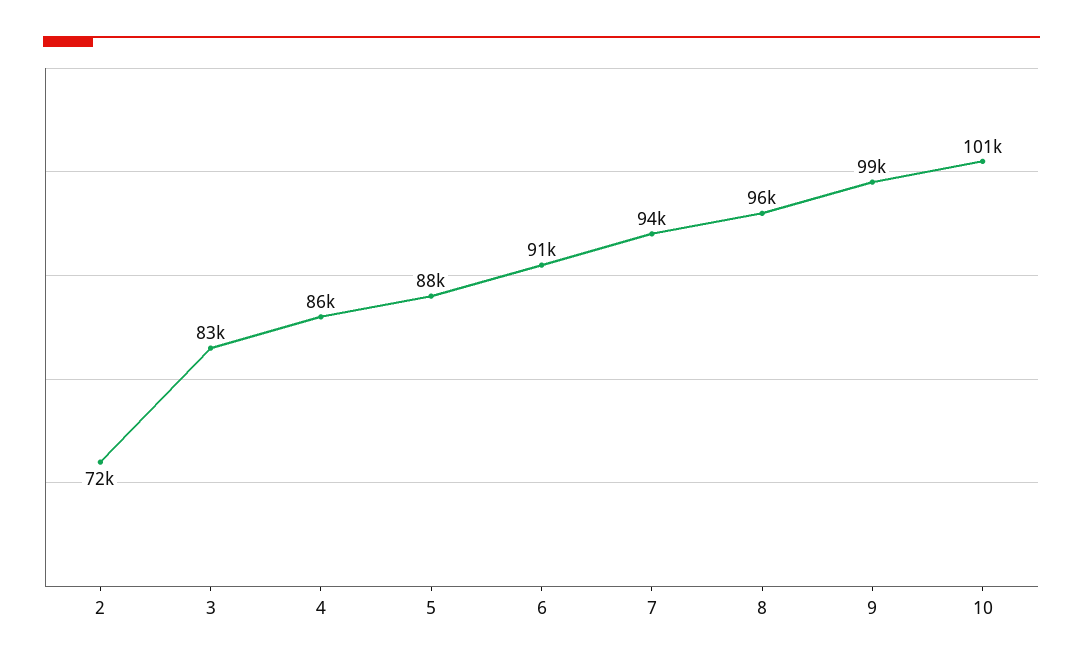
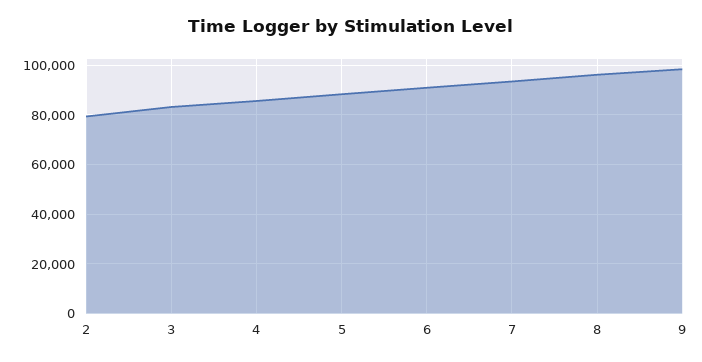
  {
-   "2": 72000,
+   "2": 80000,
    "3": 83000,
    "4": 86000,
    "5": 88000,
    "6": 91000,
    "7": 94000,
    "8": 96000,
-   "9": 99000,
+   "9": 99000
-   "10": 101000
  }

